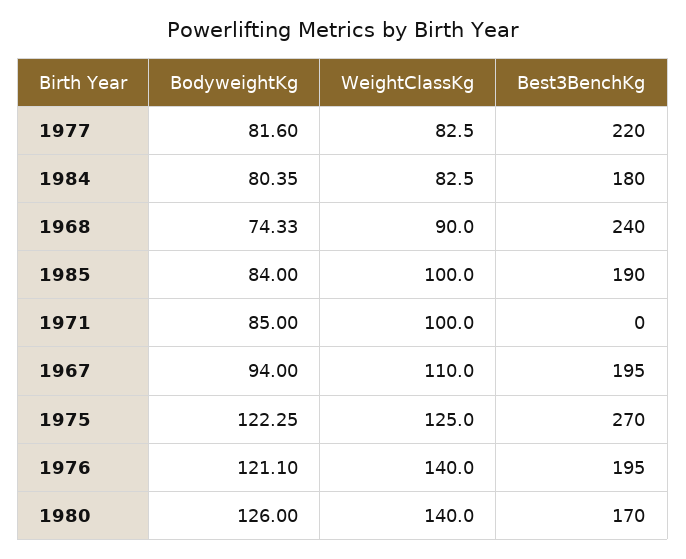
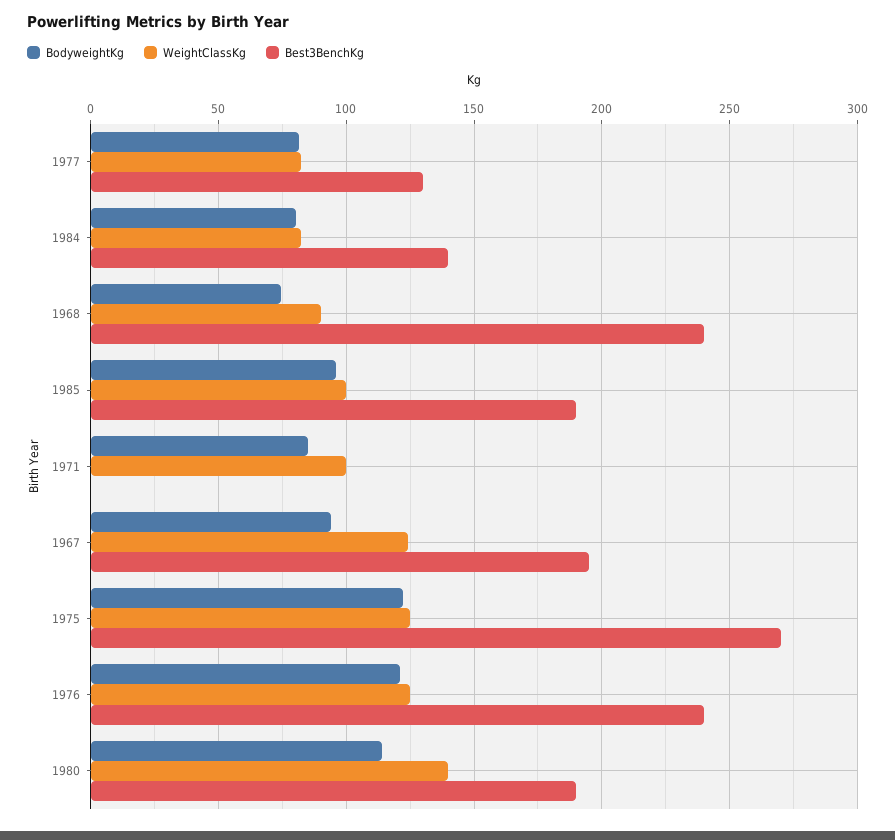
  {
    "BodyweightKg": {
      "1977": 81.6,
      "1984": 80.35,
      "1968": 74.33,
-     "1985": 84,
+     "1985": 95,
      "1971": 85,
      "1967": 94,
      "1975": 122.25,
      "1976": 121.1,
-     "1980": 126
+     "1980": 115
    },
    "WeightClassKg": {
      "1977": 82.5,
      "1984": 82.5,
      "1968": 90,
      "1985": 100,
      "1971": 100,
-     "1967": 110,
+     "1967": 125,
      "1975": 125,
-     "1976": 140,
+     "1976": 125,
      "1980": 140
    },
    "Best3BenchKg": {
-     "1977": 220,
+     "1977": 130,
-     "1984": 180,
+     "1984": 140,
      "1968": 240,
      "1985": 190,
      "1971": 0,
      "1967": 195,
      "1975": 270,
-     "1976": 195,
+     "1976": 240,
-     "1980": 170
+     "1980": 190
    }
  }

